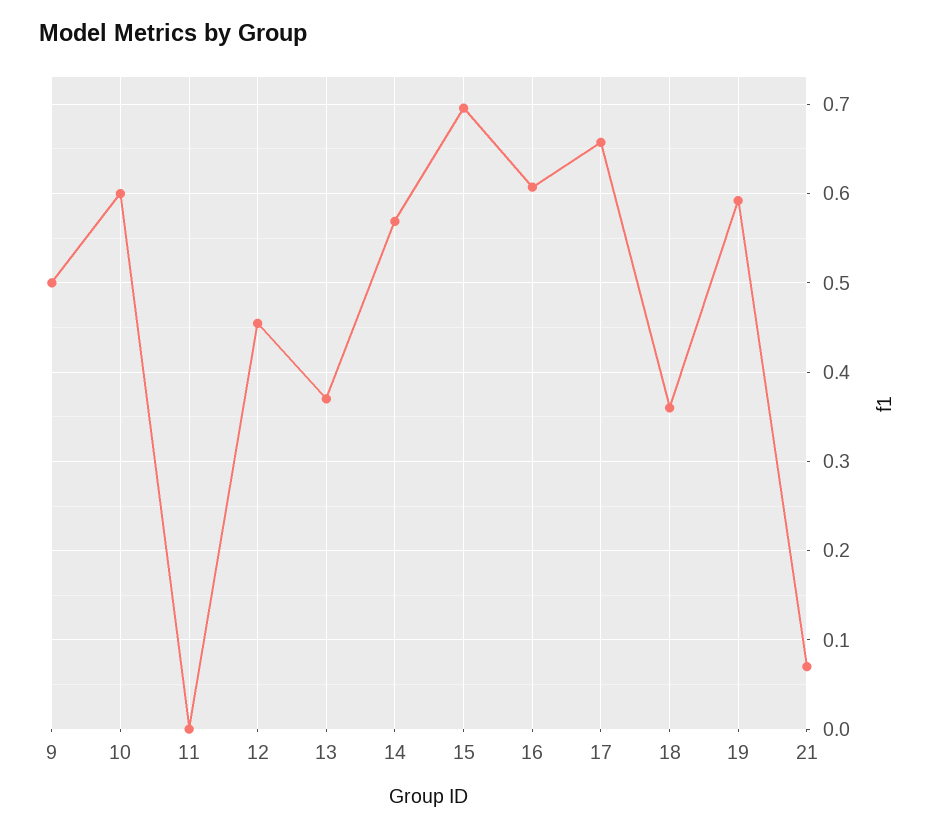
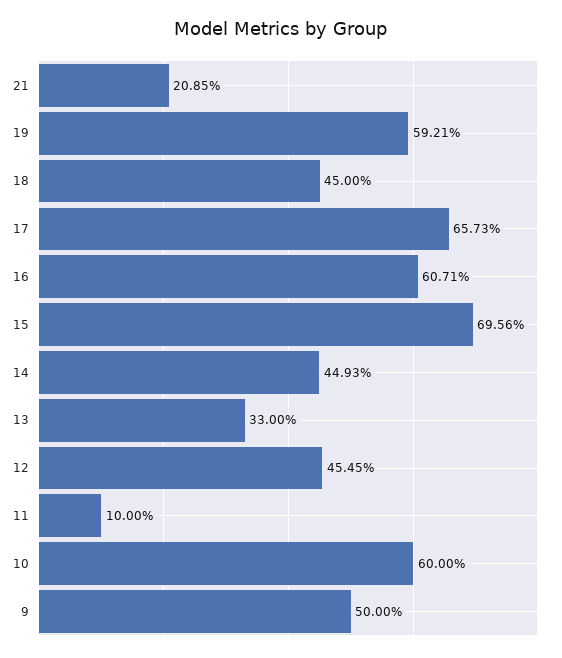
  {
    "9": 0.5,
    "10": 0.6,
-   "11": 0,
+   "11": 0.1,
    "12": 0.4545,
-   "13": 0.37,
+   "13": 0.33,
-   "14": 0.57,
+   "14": 0.4493,
    "15": 0.6956,
    "16": 0.6071,
    "17": 0.6573,
-   "18": 0.36,
+   "18": 0.45,
    "19": 0.5921,
-   "21": 0.07
+   "21": 0.2085
  }

